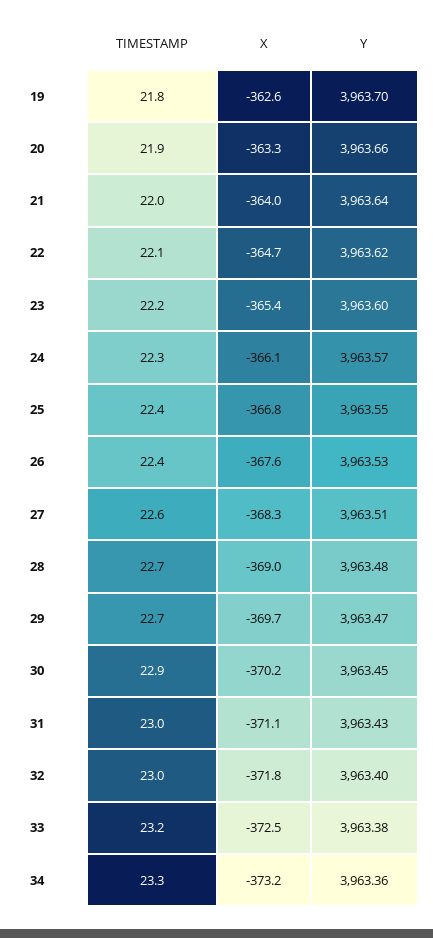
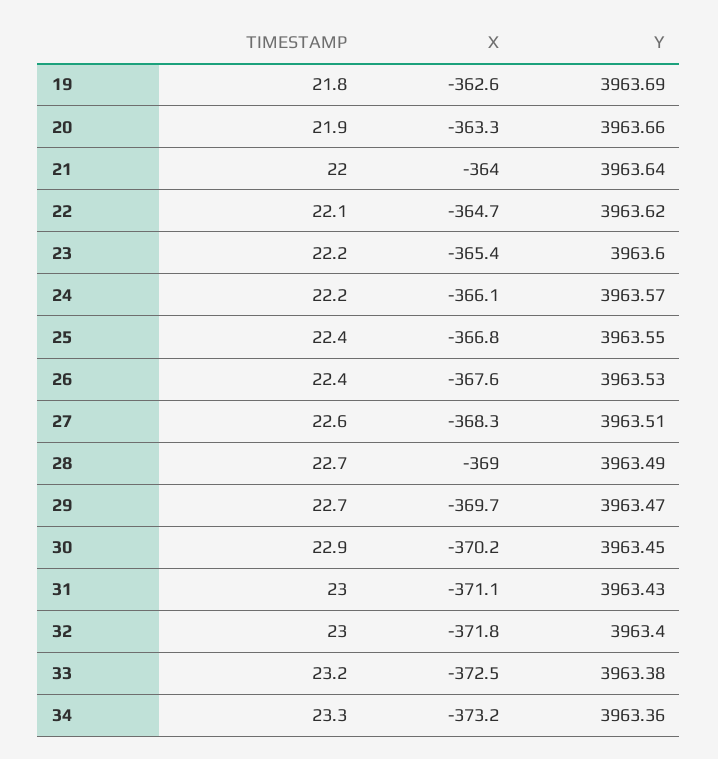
  {
    "TIMESTAMP": {
      "19": 21.8,
      "20": 21.9,
      "21": 22,
      "22": 22.1,
      "23": 22.2,
-     "24": 22.3,
+     "24": 22.2,
      "25": 22.4,
      "26": 22.4,
      "27": 22.6,
      "28": 22.7,
      "29": 22.7,
      "30": 22.9,
      "31": 23,
      "32": 23,
      "33": 23.2,
      "34": 23.3
    },
    "X": {
      "19": -362.6,
      "20": -363.3,
      "21": -364,
      "22": -364.7,
      "23": -365.4,
      "24": -366.1,
      "25": -366.8,
      "26": -367.6,
      "27": -368.3,
      "28": -369,
      "29": -369.7,
      "30": -370.2,
      "31": -371.1,
      "32": -371.8,
      "33": -372.5,
      "34": -373.2
    },
    "Y": {
-     "19": 3963.7,
+     "19": 3963.69,
      "20": 3963.66,
      "21": 3963.64,
      "22": 3963.62,
      "23": 3963.6,
      "24": 3963.57,
      "25": 3963.55,
      "26": 3963.53,
      "27": 3963.51,
-     "28": 3963.48,
+     "28": 3963.49,
      "29": 3963.47,
      "30": 3963.45,
      "31": 3963.43,
      "32": 3963.4,
      "33": 3963.38,
      "34": 3963.36
    }
  }

